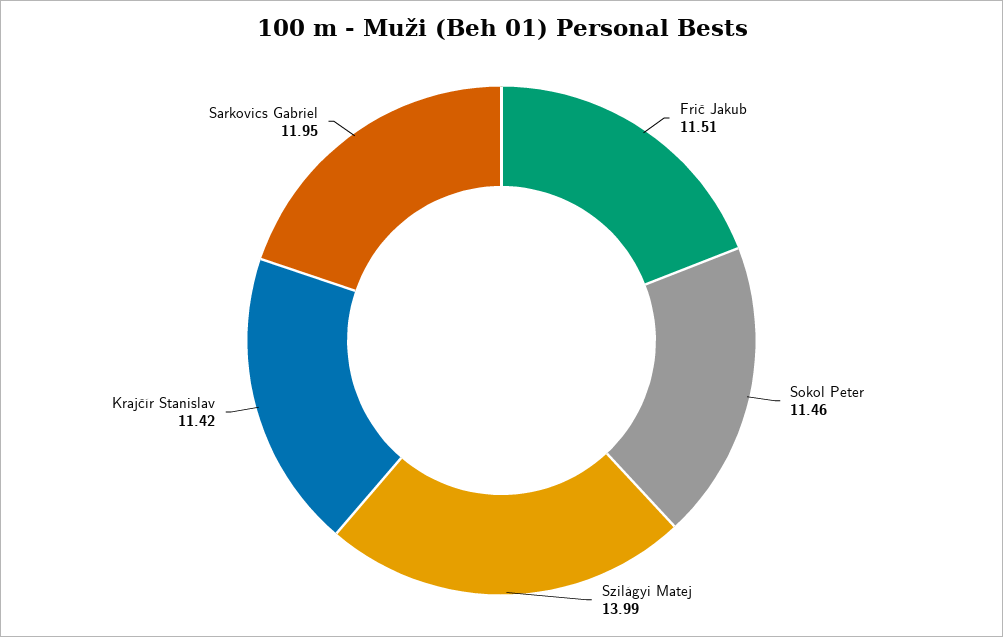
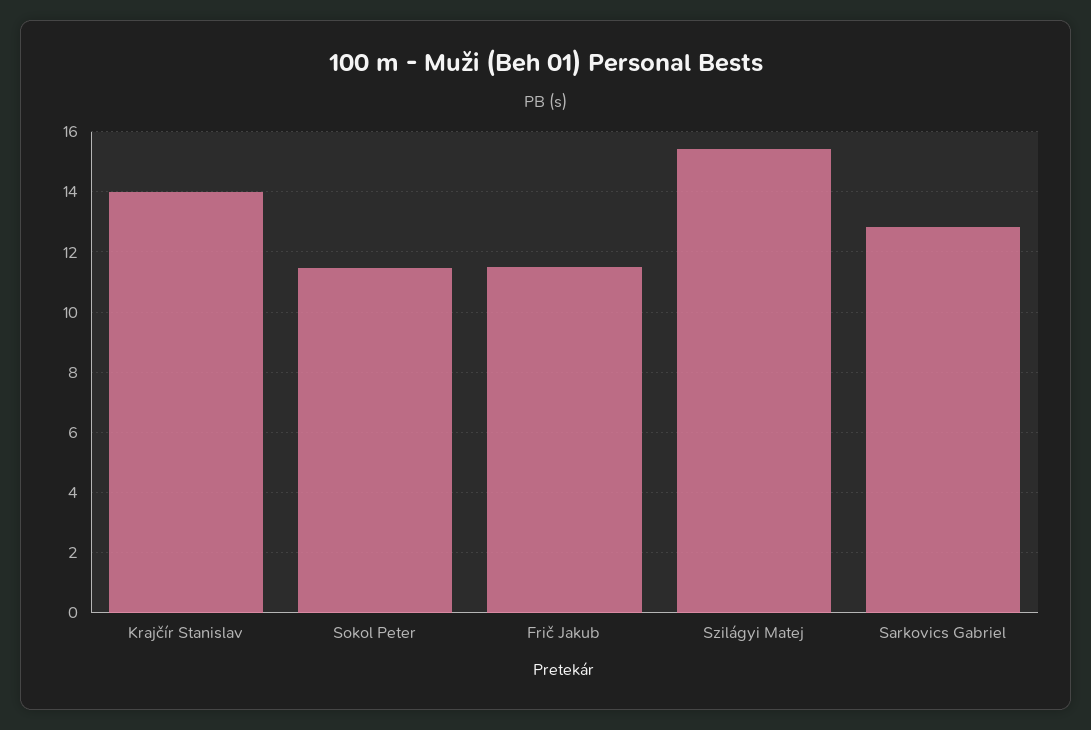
  {
    "Frič Jakub": 11.51,
    "Sokol Peter": 11.46,
-   "Szilágyi Matej": 13.99,
+   "Szilágyi Matej": 15.4,
-   "Krajčír Stanislav": 11.42,
+   "Krajčír Stanislav": 14,
-   "Sarkovics Gabriel": 11.95
+   "Sarkovics Gabriel": 12.8
  }

